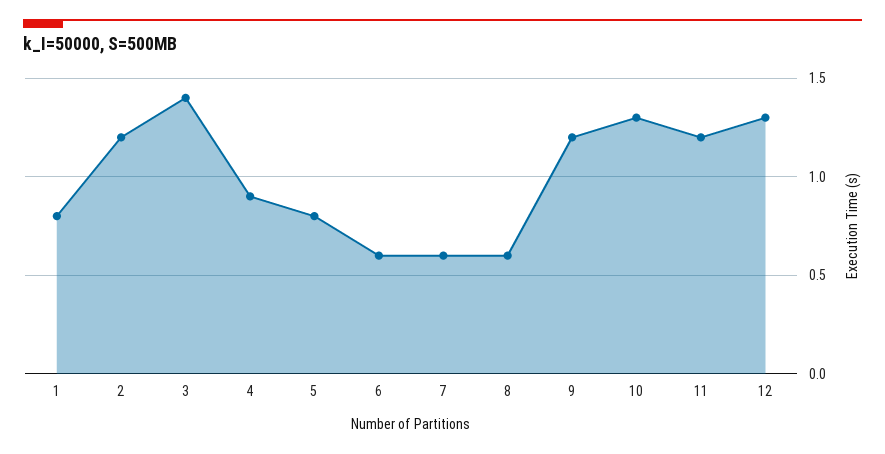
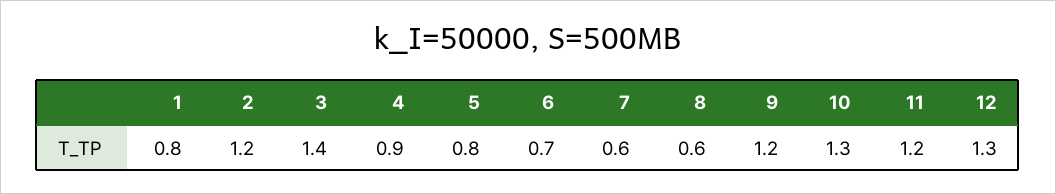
  {
    "1": 0.8,
    "2": 1.2,
    "3": 1.4,
    "4": 0.9,
    "5": 0.8,
-   "6": 0.6,
+   "6": 0.7,
    "7": 0.6,
    "8": 0.6,
    "9": 1.2,
    "10": 1.3,
    "11": 1.2,
    "12": 1.3
  }

